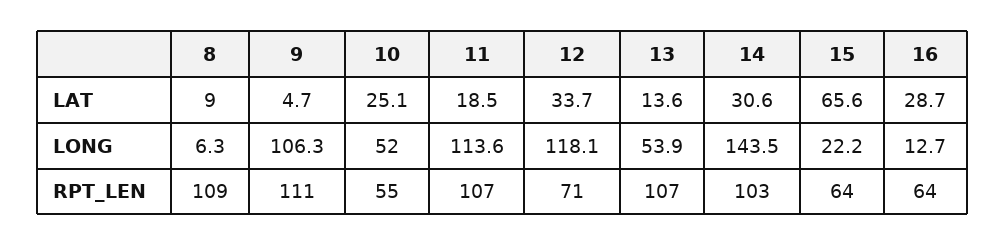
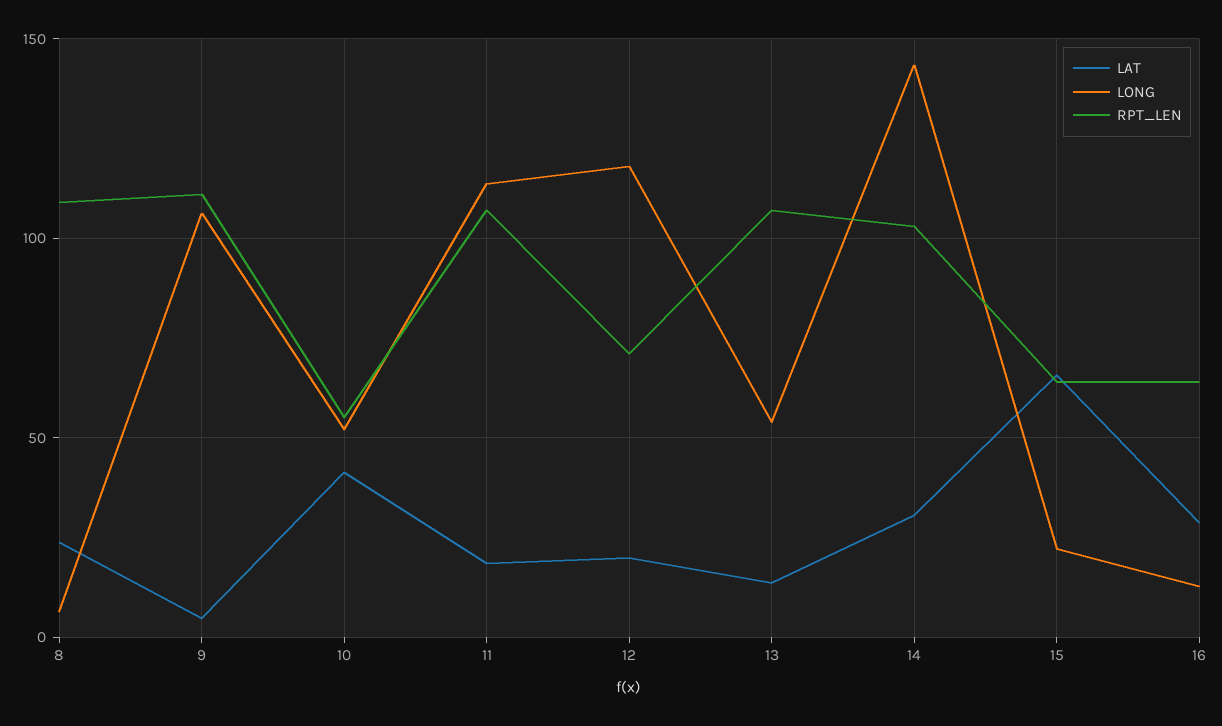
  {
    "LAT": {
-     "8": 9,
+     "8": 25,
      "9": 4.7,
-     "10": 25.1,
+     "10": 40,
      "11": 18.5,
-     "12": 33.7,
+     "12": 20,
      "13": 13.6,
      "14": 30.6,
      "15": 65.6,
      "16": 28.7
    },
    "LONG": {
      "8": 6.3,
      "9": 106.3,
      "10": 52,
      "11": 113.6,
      "12": 118.1,
      "13": 53.9,
      "14": 143.5,
      "15": 22.2,
      "16": 12.7
    },
    "RPT_LEN": {
      "8": 109,
      "9": 111,
      "10": 55,
      "11": 107,
      "12": 71,
      "13": 107,
      "14": 103,
      "15": 64,
      "16": 64
    }
  }

